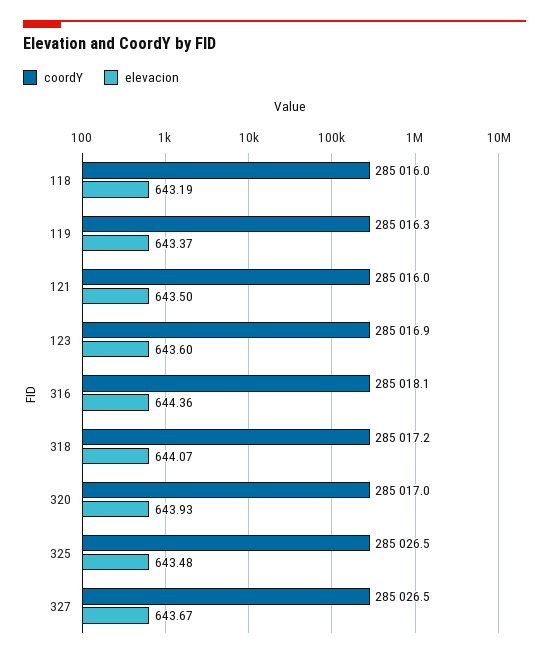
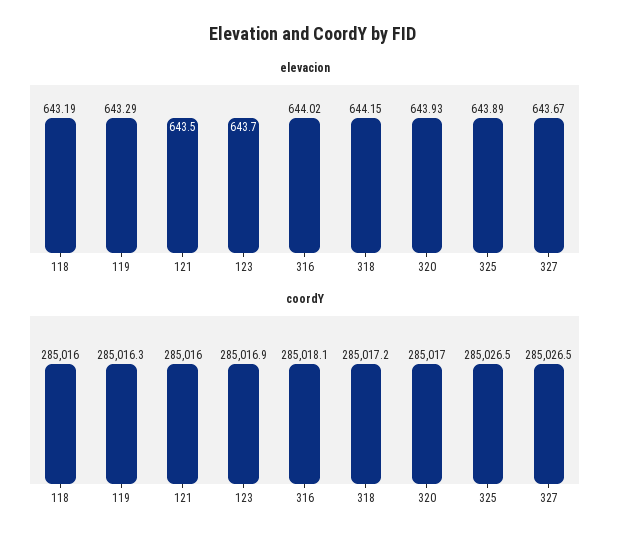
  {
    "coordY": {
      "118": 285016,
      "119": 285016.3,
      "121": 285016,
      "123": 285016.9,
      "316": 285018.1,
      "318": 285017.2,
      "320": 285017,
      "325": 285026.5,
      "327": 285026.5
    },
    "elevacion": {
      "118": 643.19,
-     "119": 643.37,
+     "119": 643.29,
      "121": 643.5,
-     "123": 643.6,
+     "123": 643.7,
-     "316": 644.36,
+     "316": 644.02,
-     "318": 644.07,
+     "318": 644.15,
      "320": 643.93,
-     "325": 643.48,
+     "325": 643.89,
      "327": 643.67
    }
  }

